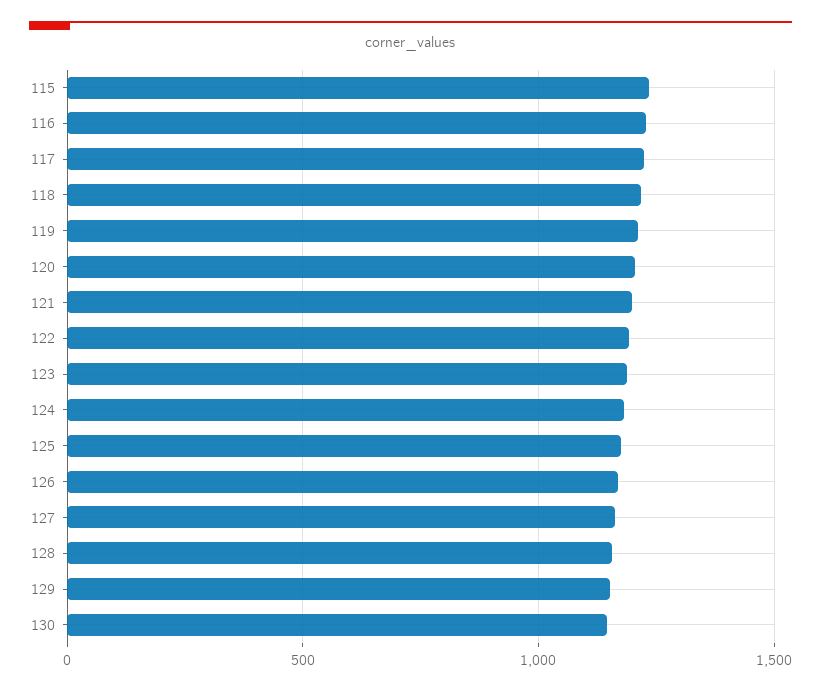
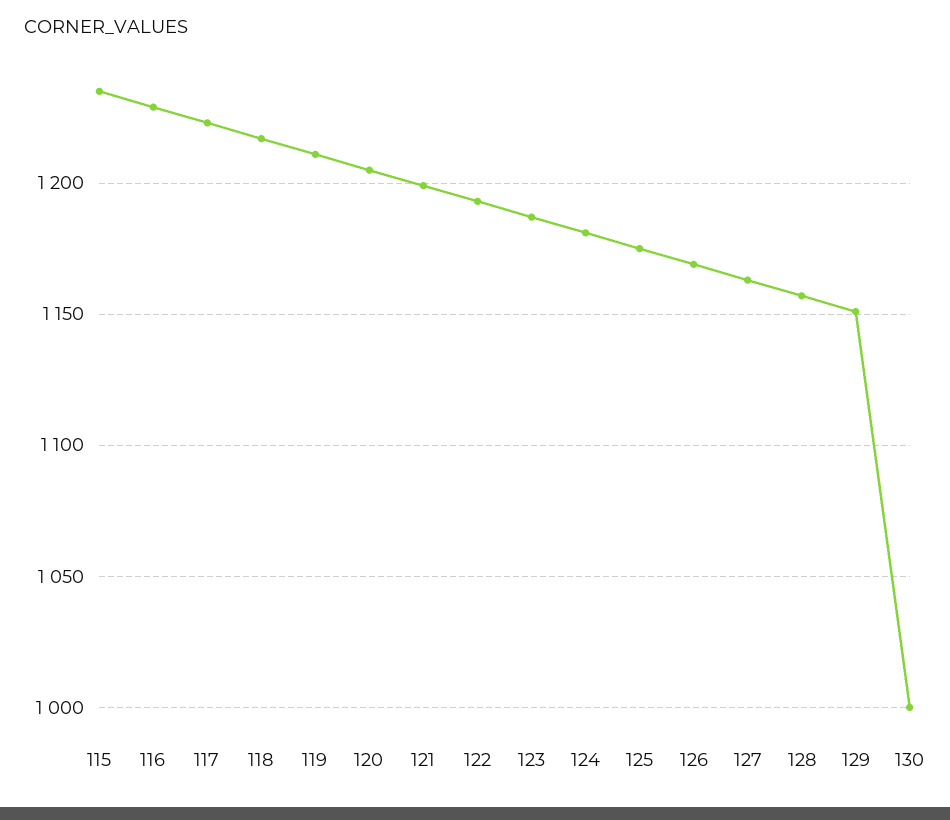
  {
    "115": 1235,
    "116": 1230,
    "117": 1225,
    "118": 1215,
    "119": 1210,
    "120": 1205,
    "121": 1200,
    "122": 1195,
    "123": 1185,
    "124": 1180,
    "125": 1175,
    "126": 1170,
    "127": 1165,
    "128": 1155,
    "129": 1150,
-   "130": 1150
+   "130": 1000
  }

